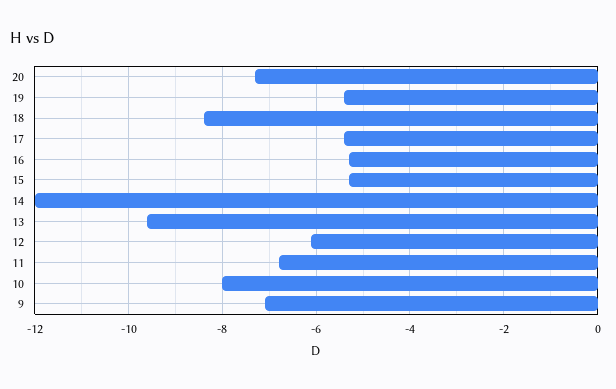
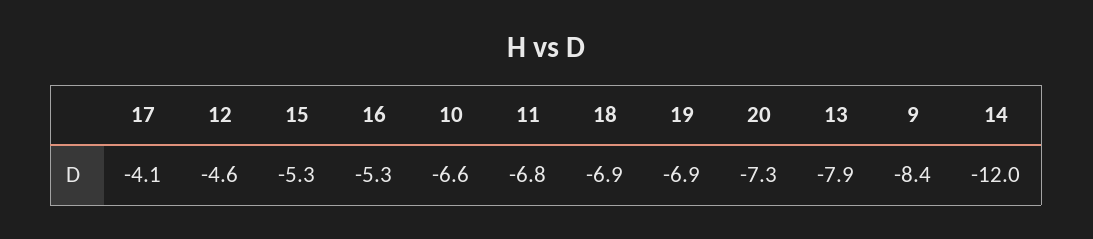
  {
    "20": -7.3,
-   "19": -5.5,
+   "19": -6.9,
-   "18": -8.5,
+   "18": -6.9,
-   "17": -5.5,
+   "17": -4.1,
    "16": -5.3,
    "15": -5.3,
    "14": -12,
-   "13": -9.5,
+   "13": -7.9,
-   "12": -6,
+   "12": -4.6,
    "11": -6.8,
-   "10": -8,
+   "10": -6.6,
-   "9": -7
+   "9": -8.4
  }

